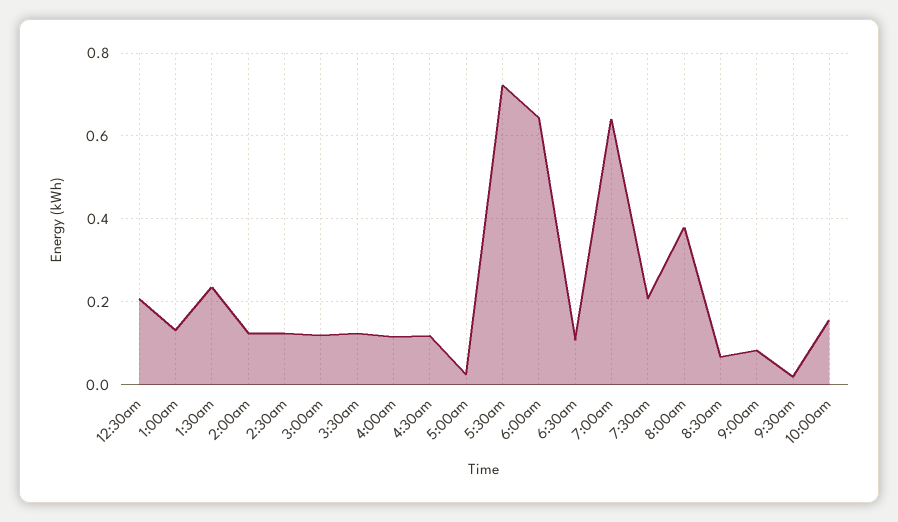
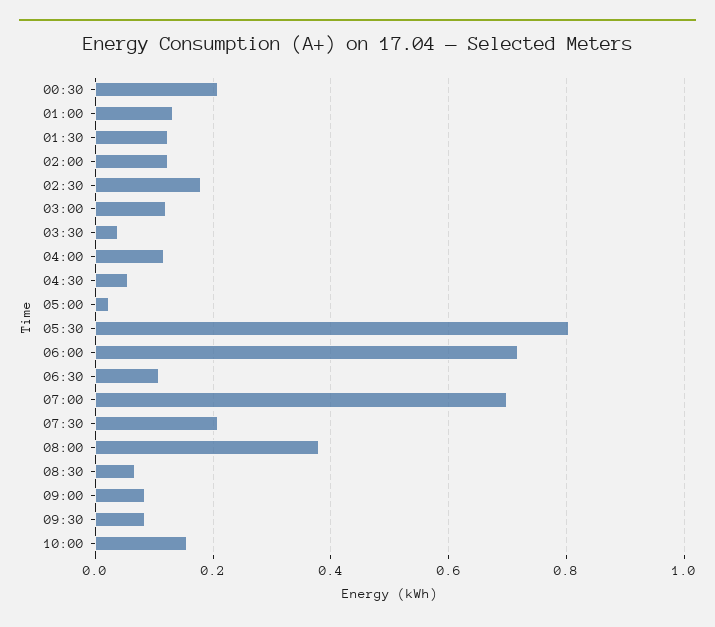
  {
    "12:30am": 0.2,
    "1:00am": 0.14,
-   "1:30am": 0.24,
+   "1:30am": 0.12,
    "2:00am": 0.12,
-   "2:30am": 0.12,
+   "2:30am": 0.18,
    "3:00am": 0.12,
-   "3:30am": 0.12,
+   "3:30am": 0.04,
    "4:00am": 0.12,
-   "4:30am": 0.12,
+   "4:30am": 0.06,
    "5:00am": 0.02,
-   "5:30am": 0.72,
+   "5:30am": 0.8,
-   "6:00am": 0.64,
+   "6:00am": 0.72,
    "6:30am": 0.1,
-   "7:00am": 0.64,
+   "7:00am": 0.7,
    "7:30am": 0.2,
    "8:00am": 0.38,
    "8:30am": 0.06,
    "9:00am": 0.08,
-   "9:30am": 0.02,
+   "9:30am": 0.08,
    "10:00am": 0.16
  }

